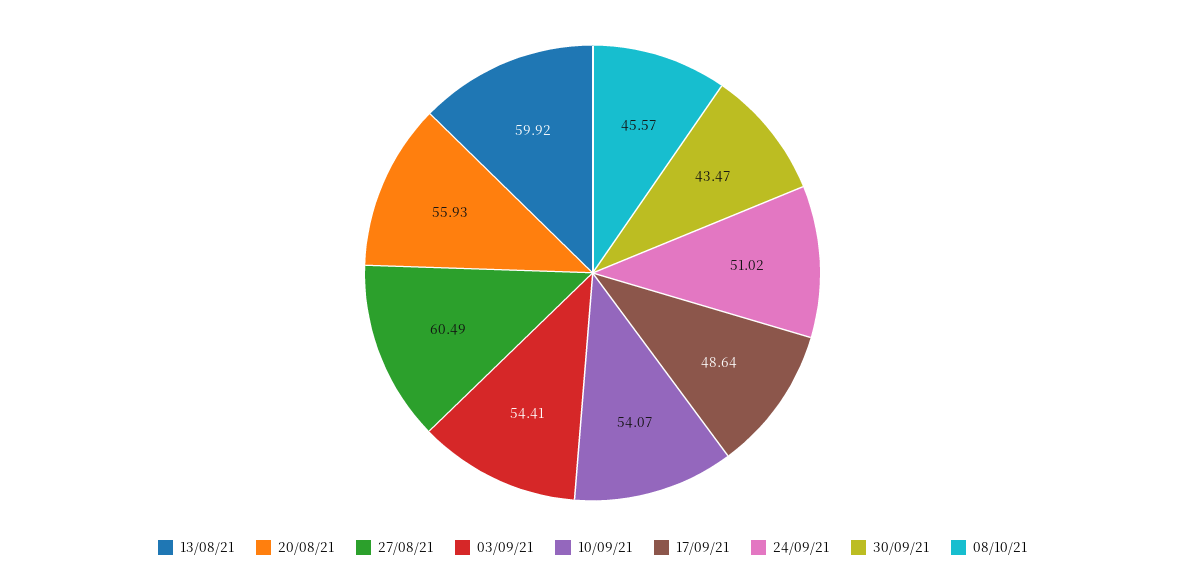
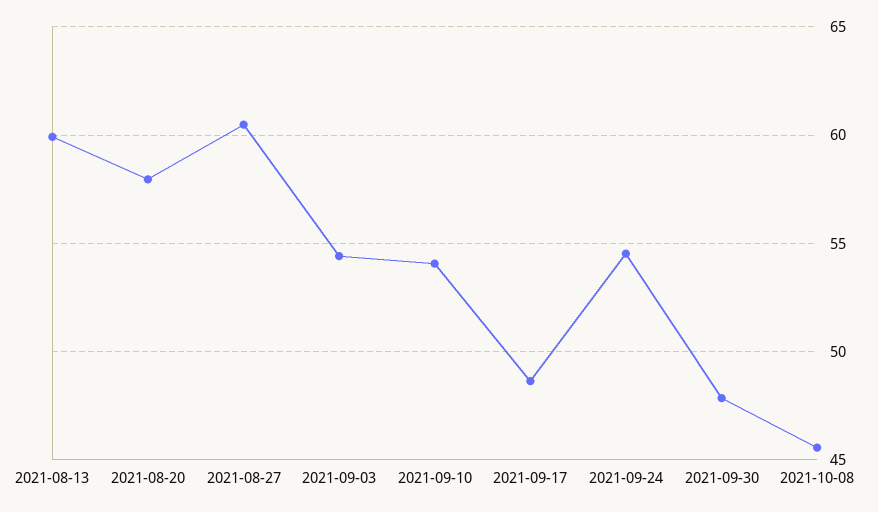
  {
    "13/08/21": 59.92,
-   "20/08/21": 55.93,
+   "20/08/21": 58,
    "27/08/21": 60.49,
    "03/09/21": 54.41,
    "10/09/21": 54.07,
    "17/09/21": 48.64,
-   "24/09/21": 51.02,
+   "24/09/21": 54.5,
-   "30/09/21": 43.47,
+   "30/09/21": 48,
    "08/10/21": 45.57
  }

